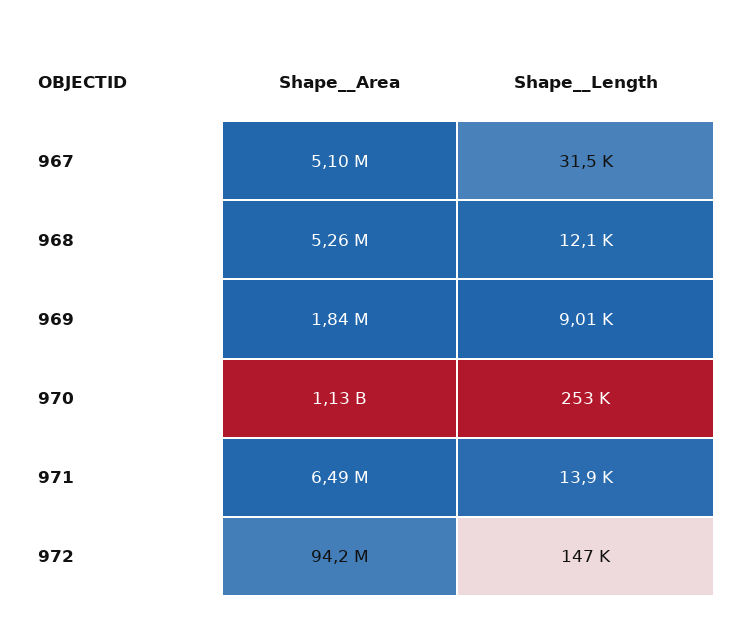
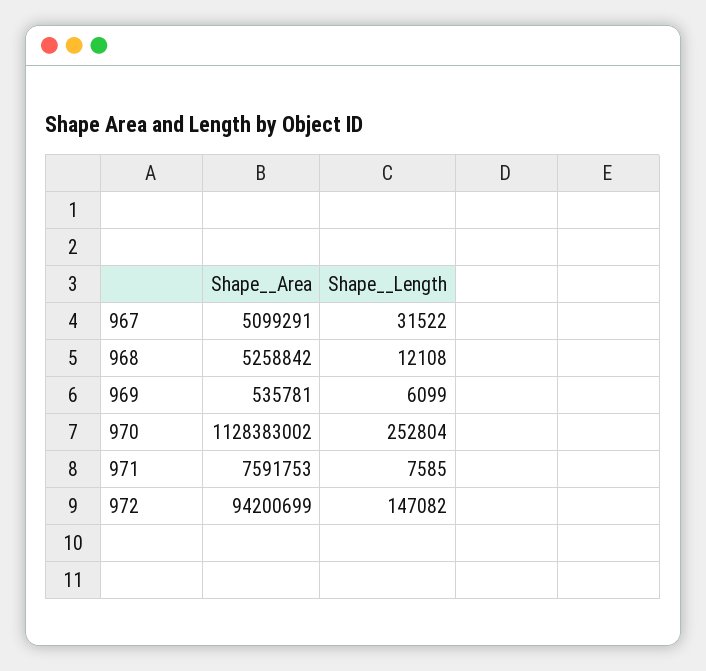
  {
    "Shape__Area": {
      "967": 5099291,
      "968": 5258842,
-     "969": 1840000,
+     "969": 535781,
      "970": 1128383002,
-     "971": 6490000,
+     "971": 7591753,
      "972": 94200699
    },
    "Shape__Length": {
      "967": 31522,
      "968": 12108,
-     "969": 9010,
+     "969": 6099,
      "970": 252804,
-     "971": 13900,
+     "971": 7585,
      "972": 147082
    }
  }

